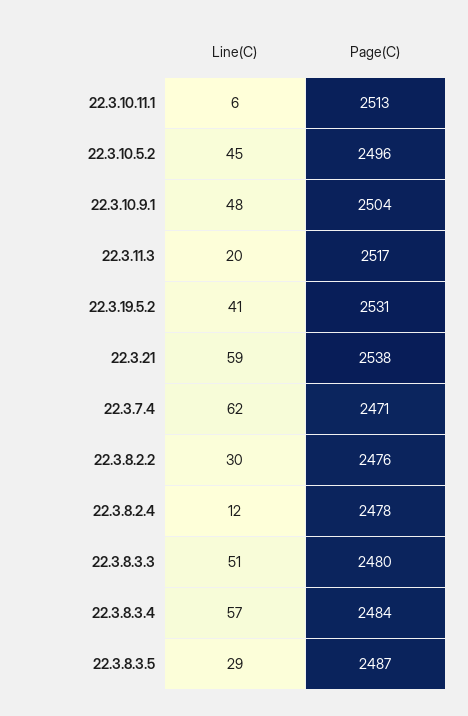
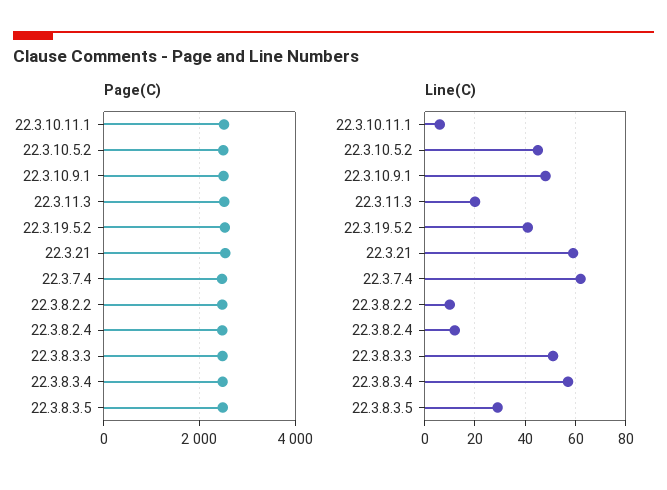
  {
    "Line(C)": {
      "22.3.10.11.1": 6,
      "22.3.10.5.2": 45,
      "22.3.10.9.1": 48,
      "22.3.11.3": 20,
      "22.3.19.5.2": 41,
      "22.3.21": 59,
      "22.3.7.4": 62,
-     "22.3.8.2.2": 30,
+     "22.3.8.2.2": 10,
      "22.3.8.2.4": 12,
      "22.3.8.3.3": 51,
      "22.3.8.3.4": 57,
      "22.3.8.3.5": 29
    },
    "Page(C)": {
      "22.3.10.11.1": 2513,
      "22.3.10.5.2": 2496,
      "22.3.10.9.1": 2504,
      "22.3.11.3": 2517,
      "22.3.19.5.2": 2531,
      "22.3.21": 2538,
      "22.3.7.4": 2471,
      "22.3.8.2.2": 2476,
      "22.3.8.2.4": 2478,
      "22.3.8.3.3": 2480,
      "22.3.8.3.4": 2484,
      "22.3.8.3.5": 2487
    }
  }

